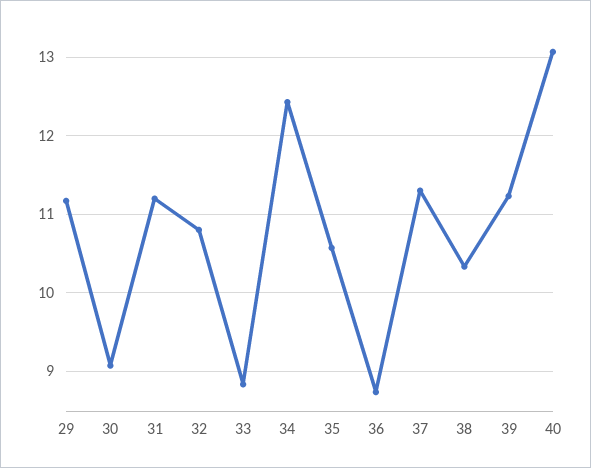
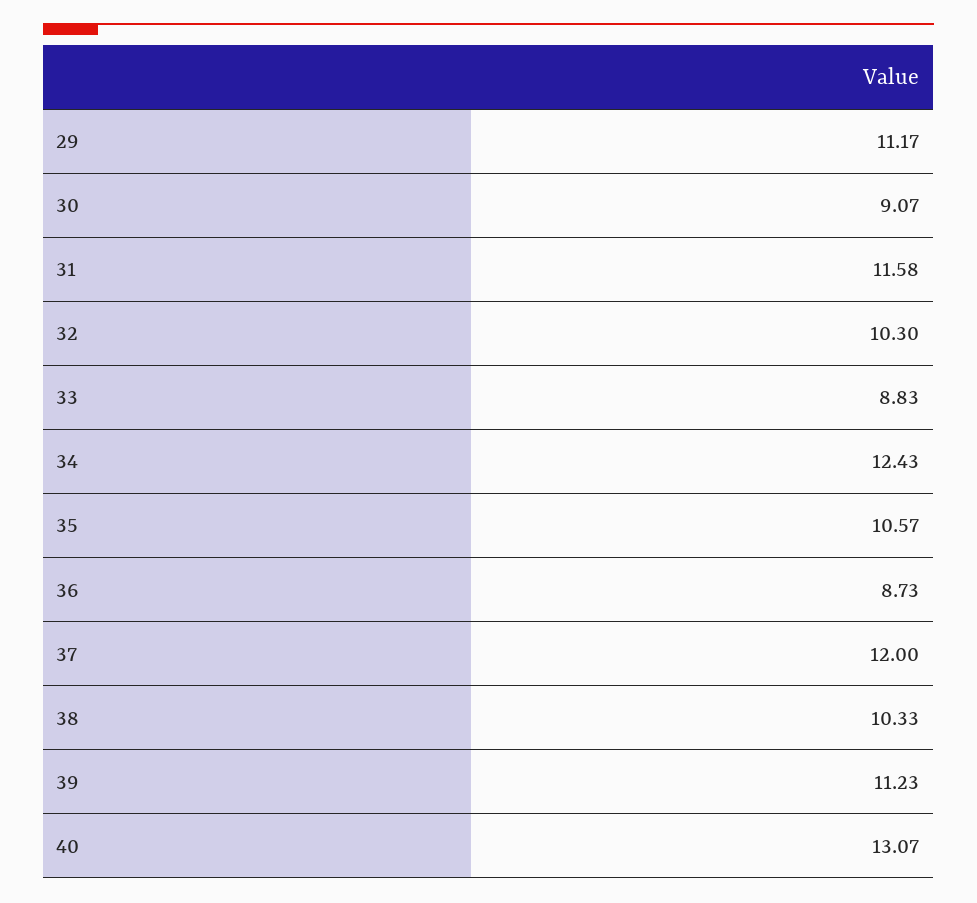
  {
    "29": 11.17,
    "30": 9.07,
-   "31": 11.2,
+   "31": 11.58,
-   "32": 10.8,
+   "32": 10.3,
    "33": 8.83,
    "34": 12.43,
    "35": 10.57,
    "36": 8.73,
-   "37": 11.3,
+   "37": 12,
    "38": 10.33,
    "39": 11.23,
    "40": 13.07
  }

